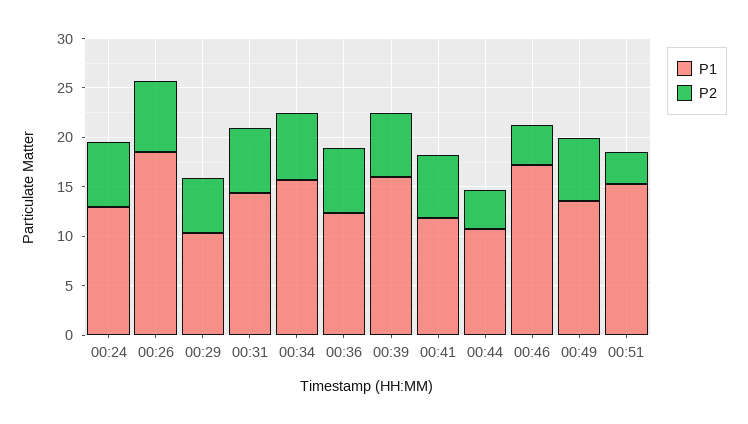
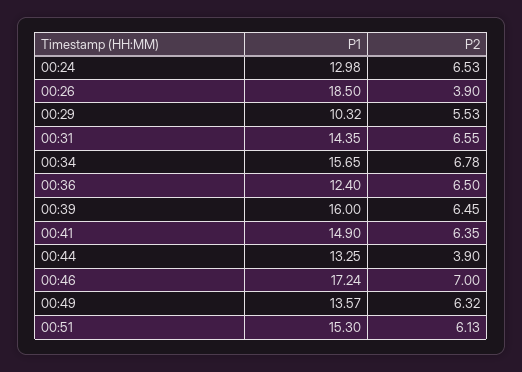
  {
    "P1": {
      "00:24": 12.98,
      "00:26": 18.5,
      "00:29": 10.32,
      "00:31": 14.35,
      "00:34": 15.65,
      "00:36": 12.4,
      "00:39": 16,
-     "00:41": 12,
+     "00:41": 14.9,
-     "00:44": 11,
+     "00:44": 13.25,
      "00:46": 17.24,
      "00:49": 13.57,
      "00:51": 15.3
    },
    "P2": {
      "00:24": 6.53,
-     "00:26": 7,
+     "00:26": 3.9,
      "00:29": 5.53,
      "00:31": 6.55,
      "00:34": 6.78,
      "00:36": 6.5,
      "00:39": 6.45,
      "00:41": 6.35,
      "00:44": 3.9,
-     "00:46": 4,
+     "00:46": 7,
      "00:49": 6.32,
-     "00:51": 3
+     "00:51": 6.13
    }
  }

